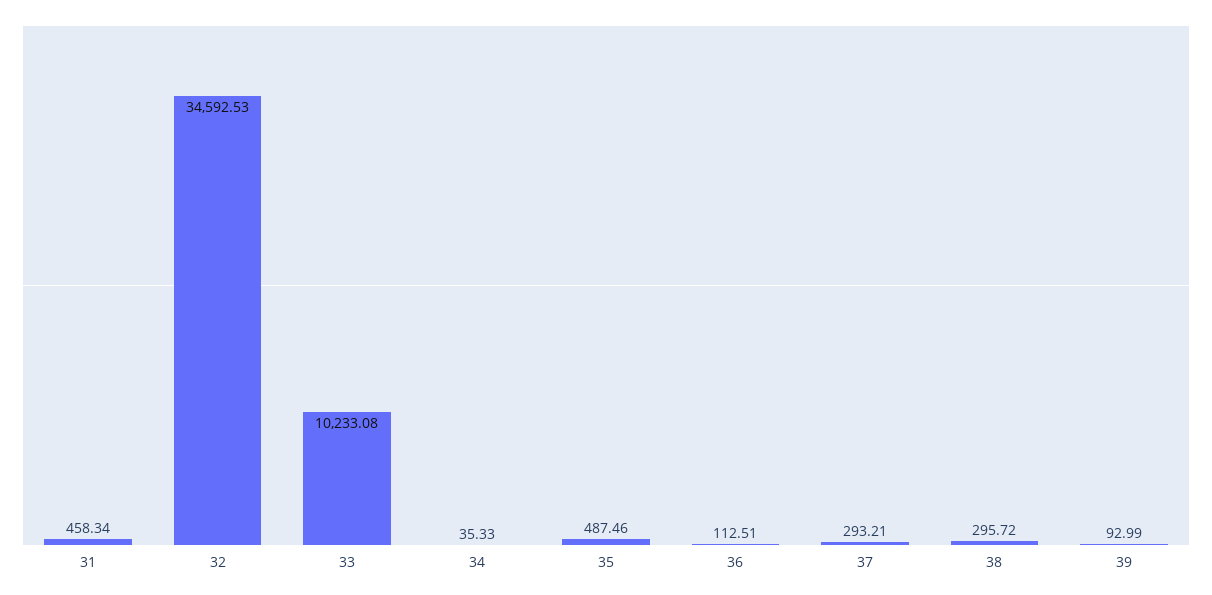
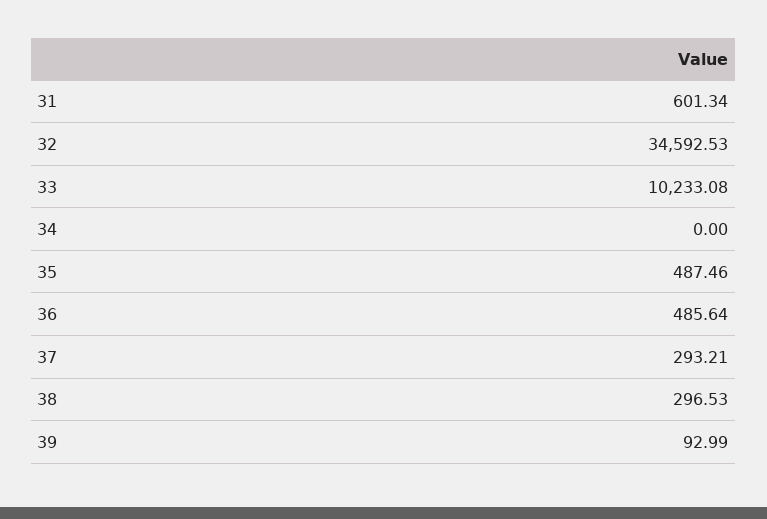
  {
-   "31": 458.34,
+   "31": 601.34,
    "32": 34592.53,
    "33": 10233.08,
-   "34": 35.33,
+   "34": 0,
    "35": 487.46,
-   "36": 112.51,
+   "36": 485.64,
    "37": 293.21,
-   "38": 295.72,
+   "38": 296.53,
    "39": 92.99
  }

